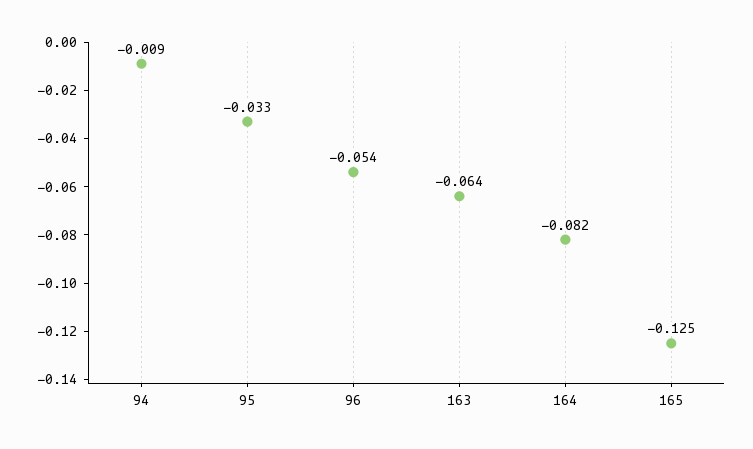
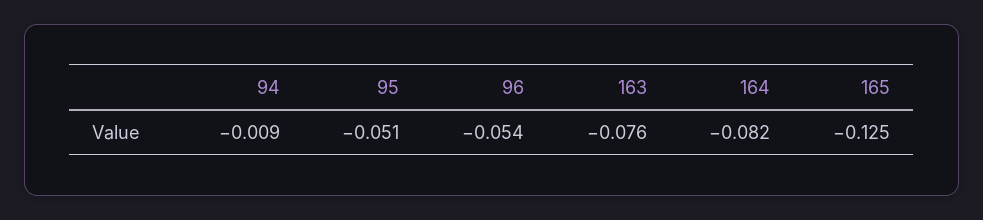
  {
    "94": -0.009,
-   "95": -0.033,
+   "95": -0.051,
    "96": -0.054,
-   "163": -0.064,
+   "163": -0.076,
    "164": -0.082,
    "165": -0.125
  }

